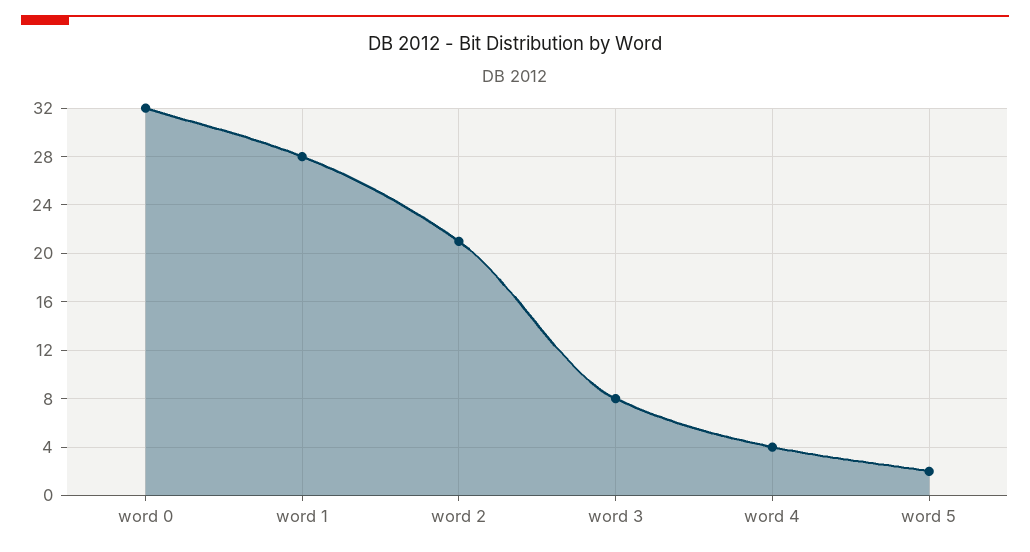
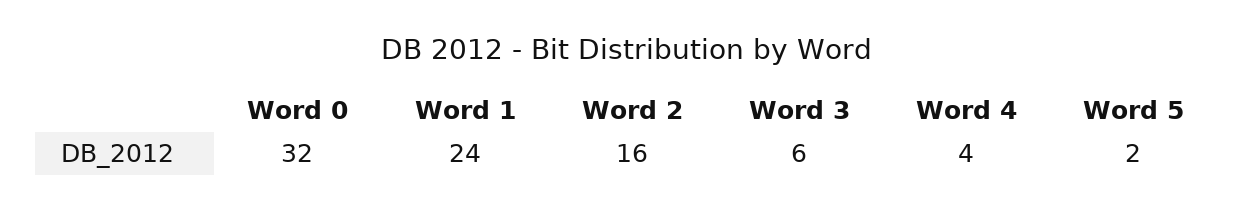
  {
    "word 0": 32,
-   "word 1": 28,
+   "word 1": 24,
-   "word 2": 21,
+   "word 2": 16,
-   "word 3": 8,
+   "word 3": 6,
    "word 4": 4,
    "word 5": 2
  }

